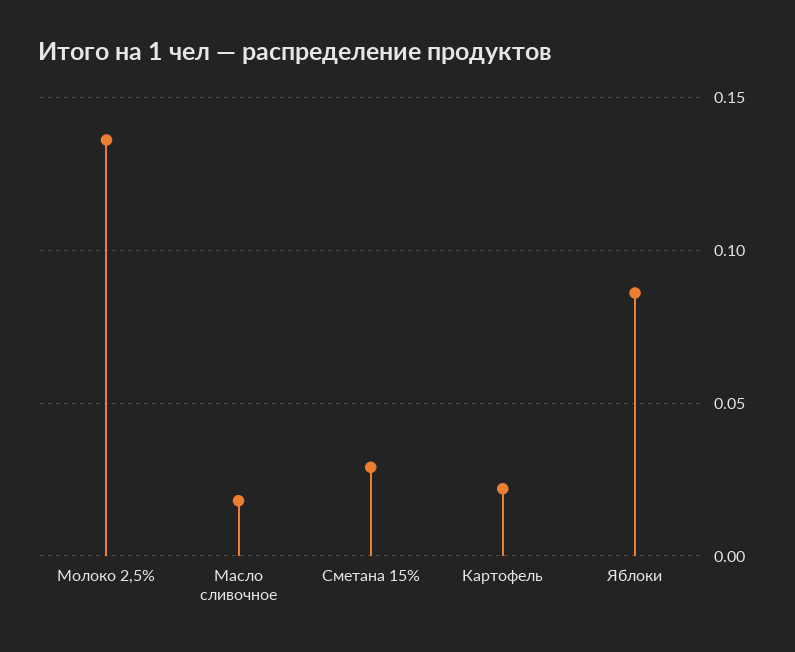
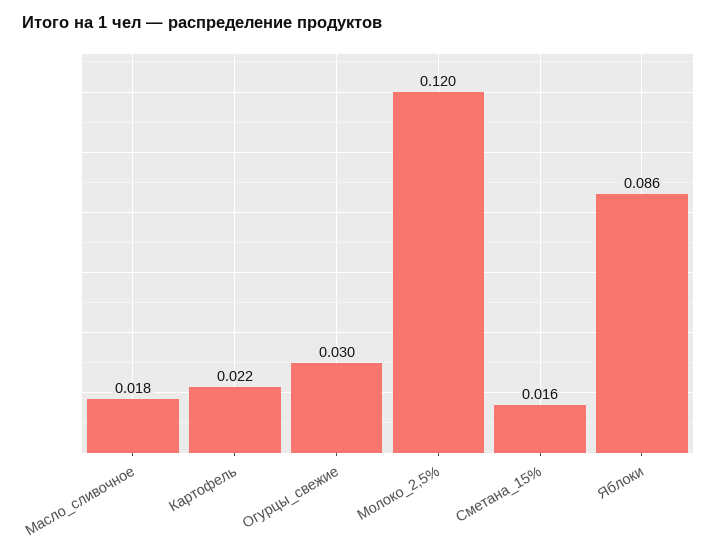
  {
-   "Молоко 2,5%": 0.135,
+   "Молоко 2,5%": 0.12,
    "Масло сливочное": 0.018,
-   "Сметана 15%": 0.03,
+   "Сметана 15%": 0.016,
    "Картофель": 0.022,
-   "Яблоки": 0.086
+   "Яблоки": 0.086,
+   "Огурцы_свежие": 0.03
  }

